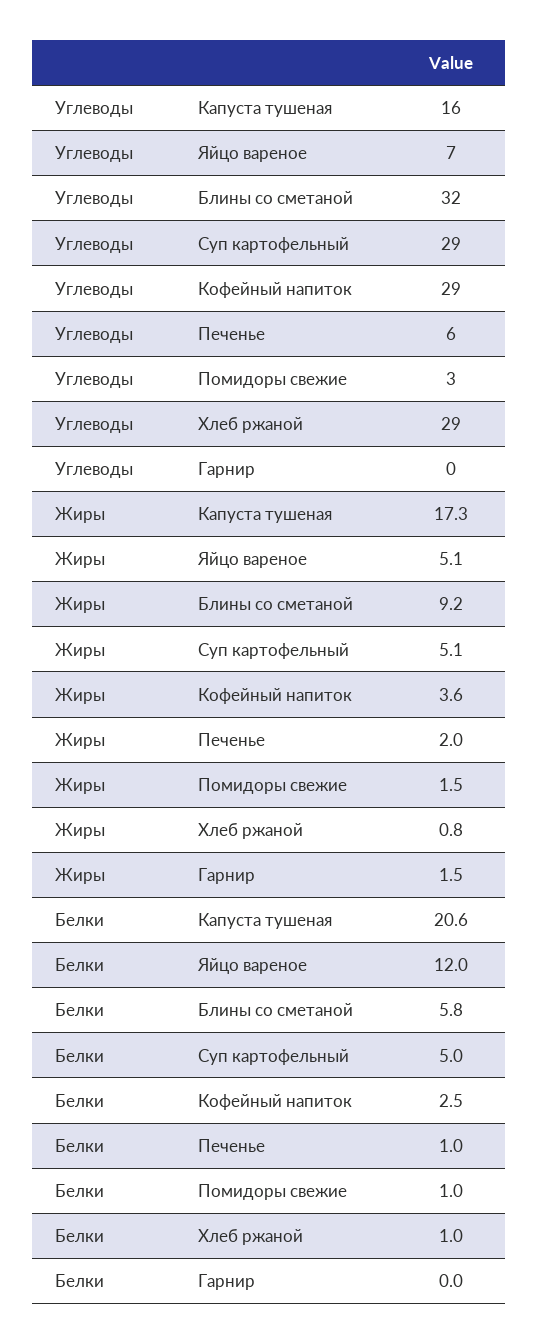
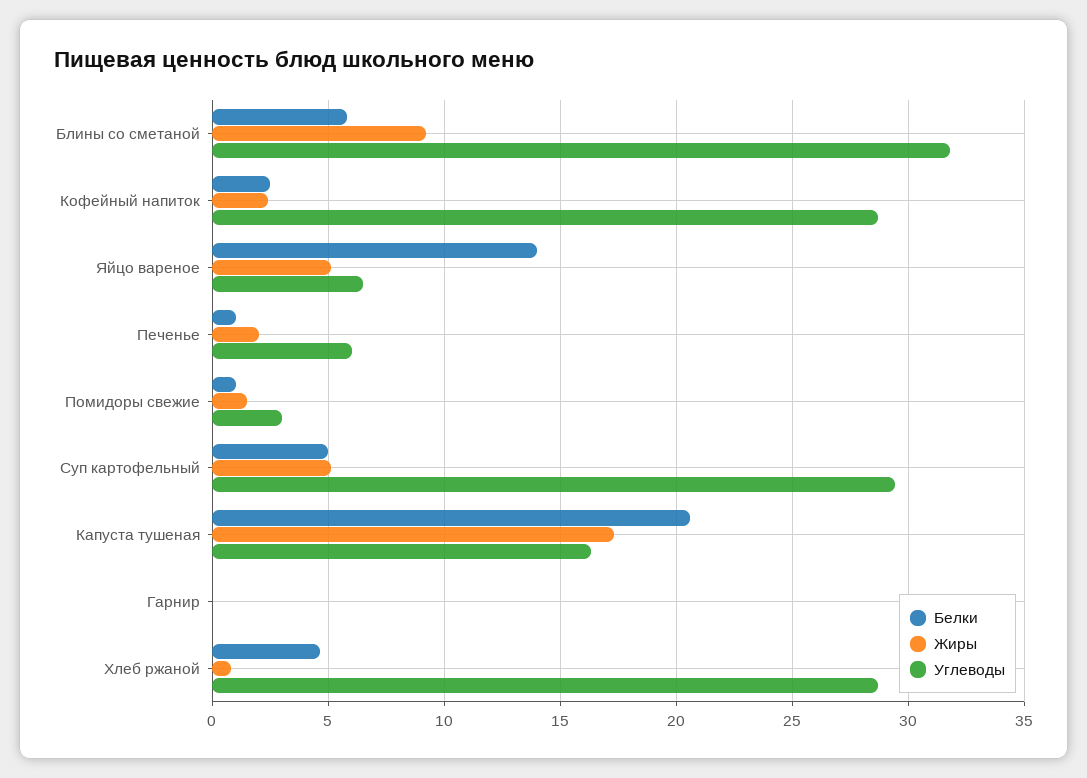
  {
    "Углеводы": {
      "Капуста тушеная": 16,
      "Яйцо вареное": 7,
      "Блины со сметаной": 32,
      "Суп картофельный": 29,
      "Кофейный напиток": 29,
      "Печенье": 6,
      "Помидоры свежие": 3,
      "Хлеб ржаной": 29,
      "Гарнир": 0
    },
    "Жиры": {
      "Капуста тушеная": 17.3,
      "Яйцо вареное": 5.1,
      "Блины со сметаной": 9.2,
      "Суп картофельный": 5.1,
-     "Кофейный напиток": 3.6,
+     "Кофейный напиток": 2.5,
      "Печенье": 2,
      "Помидоры свежие": 1.5,
      "Хлеб ржаной": 0.8,
-     "Гарнир": 1.5
+     "Гарнир": 0
    },
    "Белки": {
      "Капуста тушеная": 20.6,
-     "Яйцо вареное": 12,
+     "Яйцо вареное": 14,
      "Блины со сметаной": 5.8,
      "Суп картофельный": 5,
      "Кофейный напиток": 2.5,
      "Печенье": 1,
      "Помидоры свежие": 1,
-     "Хлеб ржаной": 1,
+     "Хлеб ржаной": 4.5,
      "Гарнир": 0
    }
  }

